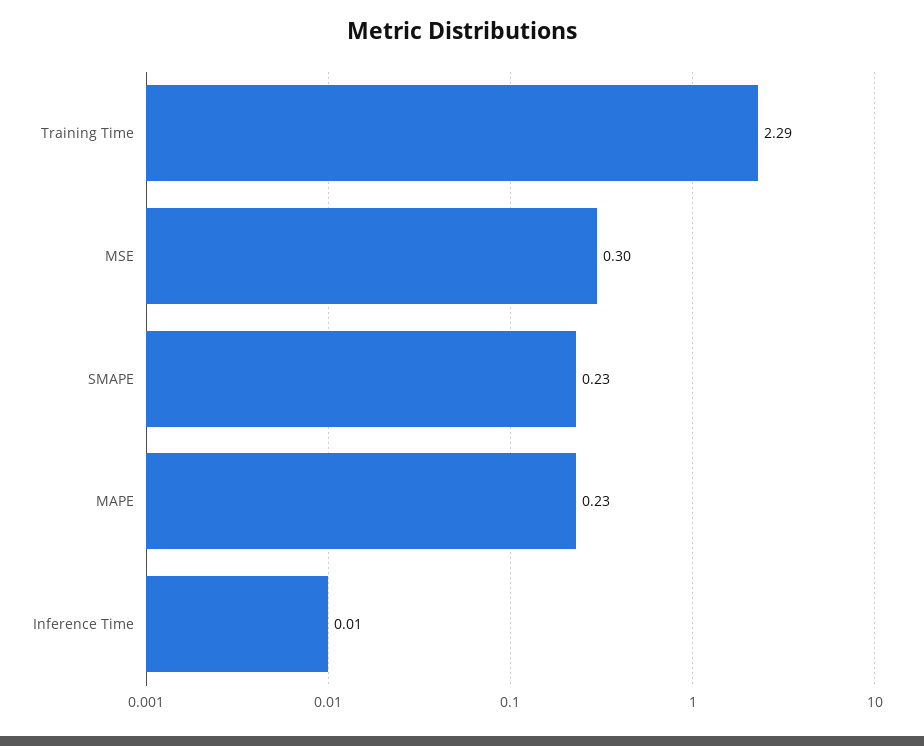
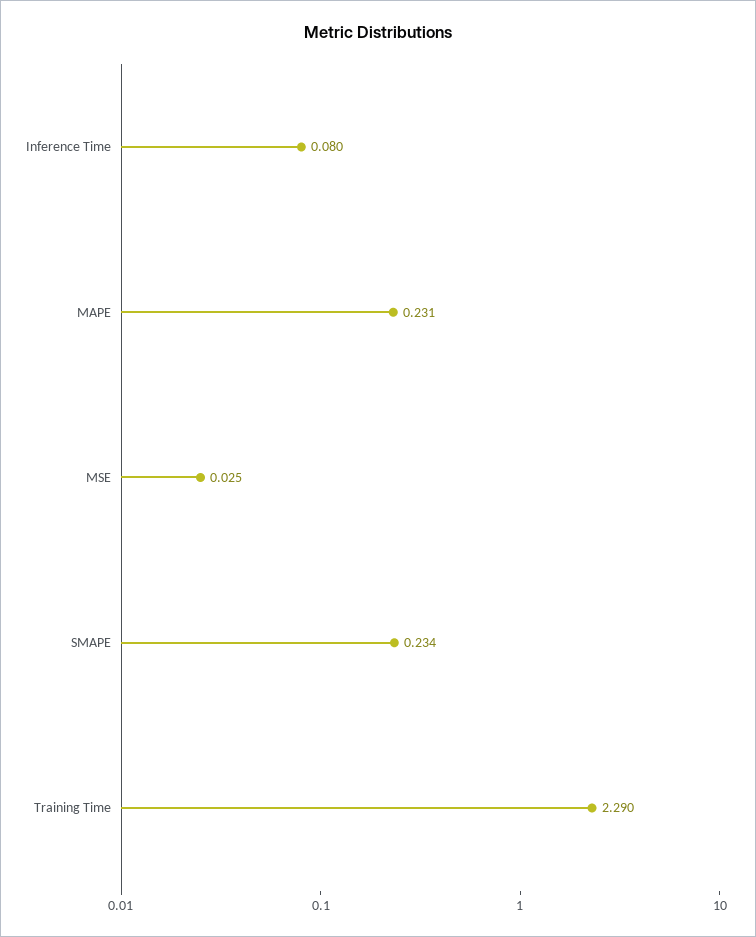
  {
    "Training Time": 2.29,
-   "MSE": 0.3,
+   "MSE": 0.025,
    "SMAPE": 0.234,
    "MAPE": 0.231,
-   "Inference Time": 0.01
+   "Inference Time": 0.08
  }

